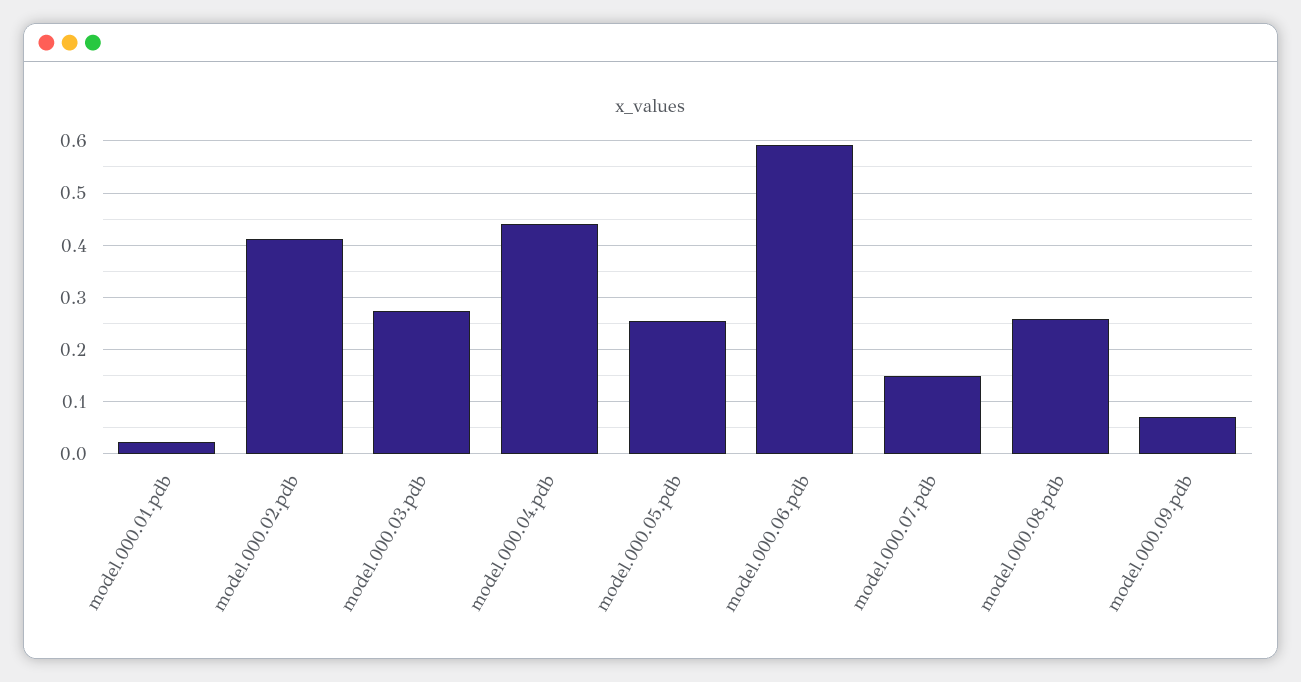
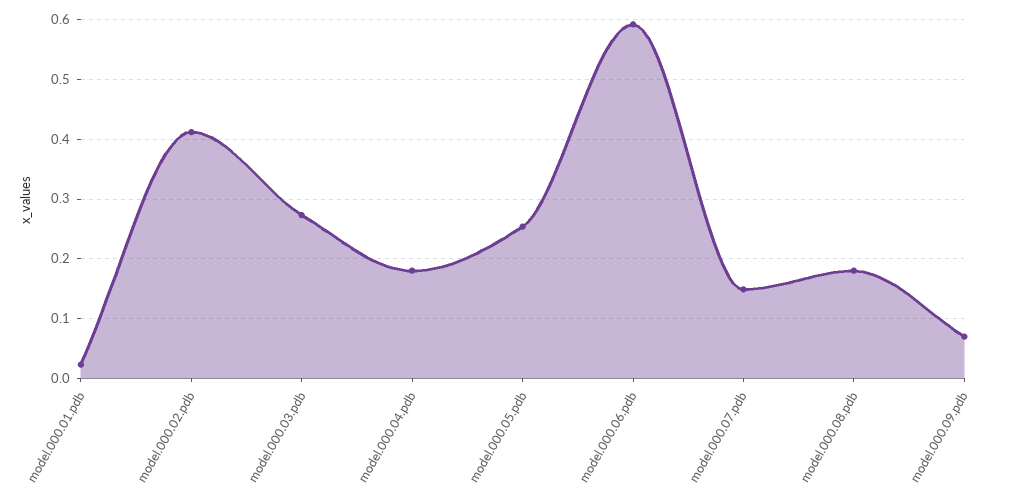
  {
    "model.000.01.pdb": 0.02,
    "model.000.02.pdb": 0.42,
    "model.000.03.pdb": 0.28,
-   "model.000.04.pdb": 0.44,
+   "model.000.04.pdb": 0.18,
    "model.000.05.pdb": 0.26,
    "model.000.06.pdb": 0.6,
    "model.000.07.pdb": 0.14,
-   "model.000.08.pdb": 0.26,
+   "model.000.08.pdb": 0.18,
    "model.000.09.pdb": 0.08
  }

